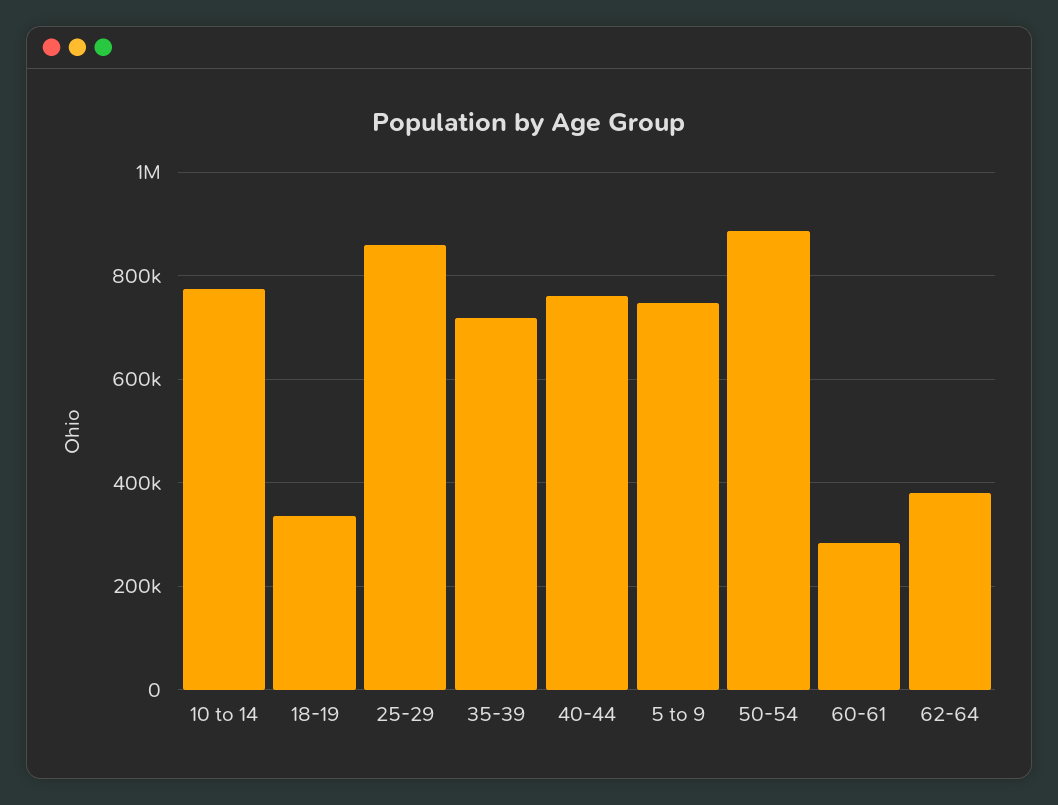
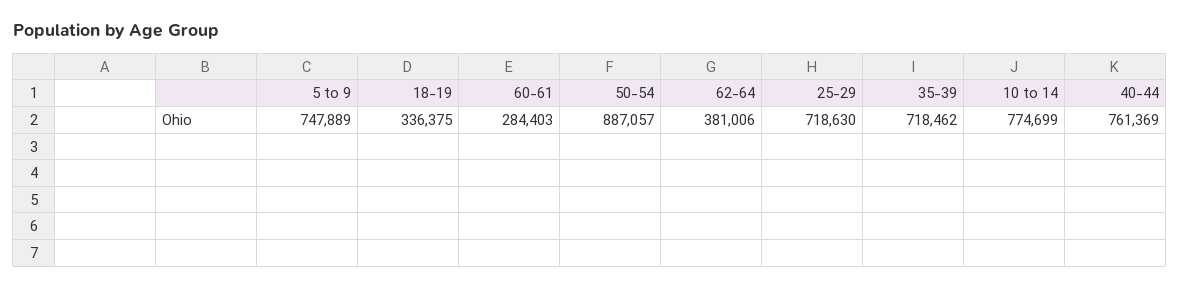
  {
    "10 to 14": 774699,
    "18-19": 336375,
-   "25-29": 860000,
+   "25-29": 718630,
    "35-39": 718462,
    "40-44": 761369,
    "5 to 9": 747889,
    "50-54": 887057,
    "60-61": 284403,
    "62-64": 381006
  }

